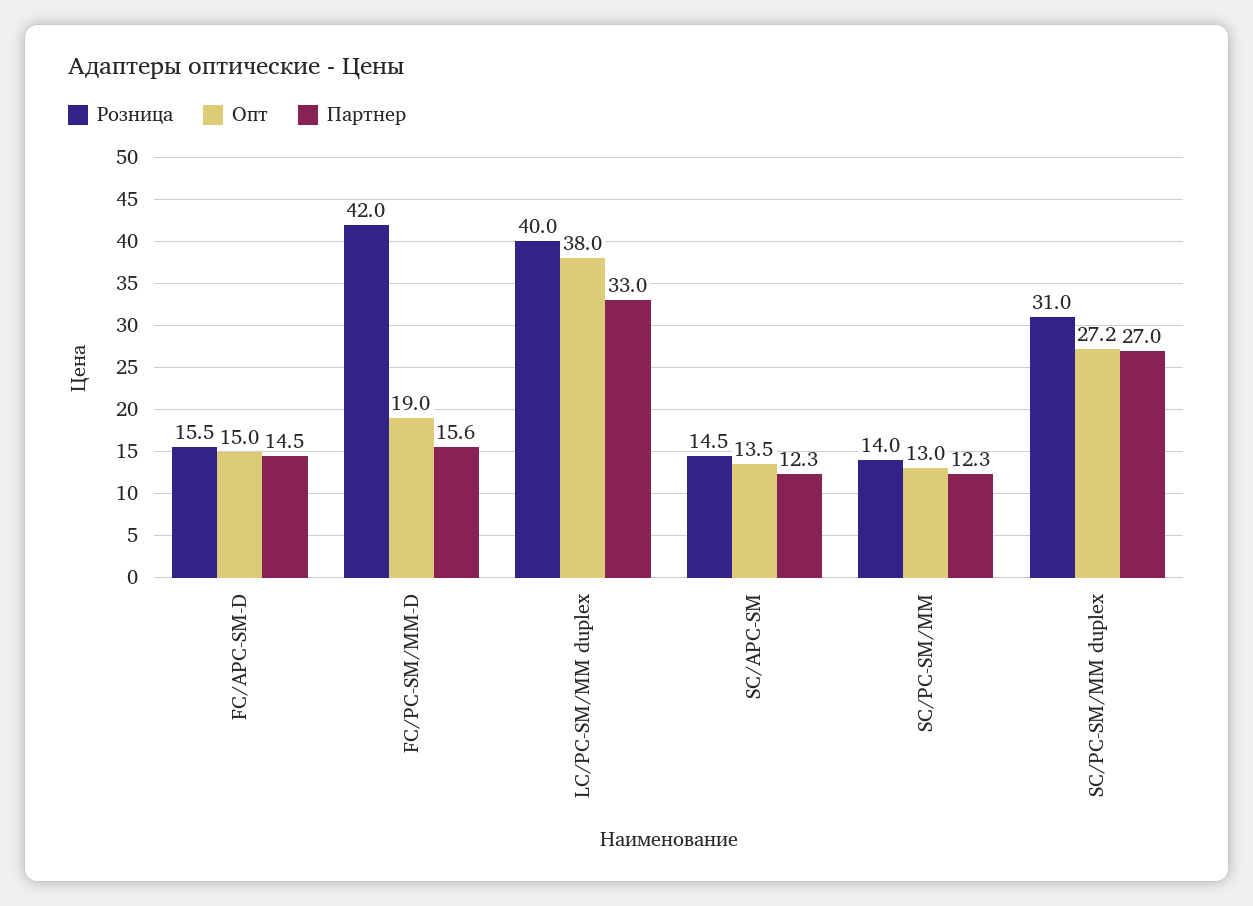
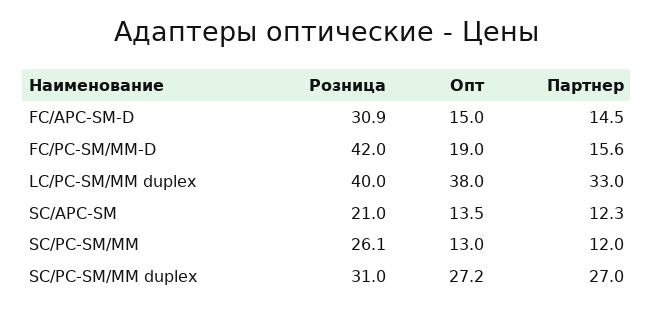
  {
    "Розница": {
-     "FC/APC-SM-D": 15.5,
+     "FC/APC-SM-D": 30.9,
      "FC/PC-SM/MM-D": 42,
      "LC/PC-SM/MM duplex": 40,
-     "SC/APC-SM": 14.5,
+     "SC/APC-SM": 21,
-     "SC/PC-SM/MM": 14,
+     "SC/PC-SM/MM": 26.1,
      "SC/PC-SM/MM duplex": 31
    },
    "Опт": {
      "FC/APC-SM-D": 15,
      "FC/PC-SM/MM-D": 19,
      "LC/PC-SM/MM duplex": 38,
      "SC/APC-SM": 13.5,
      "SC/PC-SM/MM": 13,
      "SC/PC-SM/MM duplex": 27.2
    },
    "Партнер": {
      "FC/APC-SM-D": 14.5,
      "FC/PC-SM/MM-D": 15.6,
      "LC/PC-SM/MM duplex": 33,
      "SC/APC-SM": 12.3,
-     "SC/PC-SM/MM": 12.3,
+     "SC/PC-SM/MM": 12,
      "SC/PC-SM/MM duplex": 27
    }
  }

